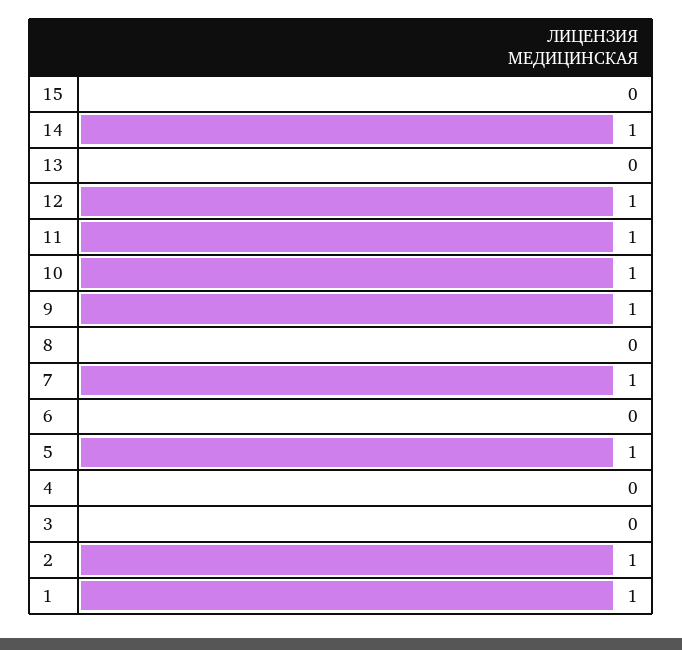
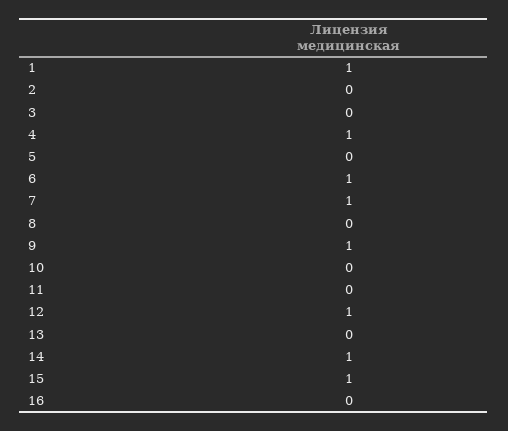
  {
-   "15": 0,
+   "15": 1,
    "14": 1,
    "13": 0,
    "12": 1,
-   "11": 1,
+   "11": 0,
-   "10": 1,
+   "10": 0,
    "9": 1,
    "8": 0,
    "7": 1,
-   "6": 0,
+   "6": 1,
-   "5": 1,
+   "5": 0,
-   "4": 0,
+   "4": 1,
    "3": 0,
-   "2": 1,
+   "2": 0,
-   "1": 1
+   "1": 1,
+   "16": 0
  }

